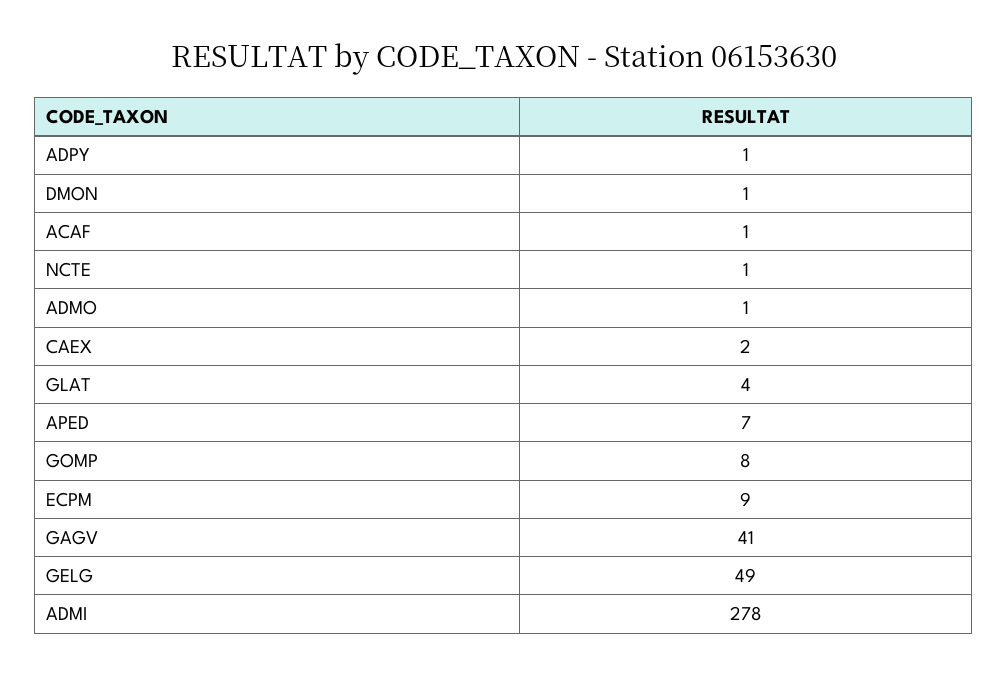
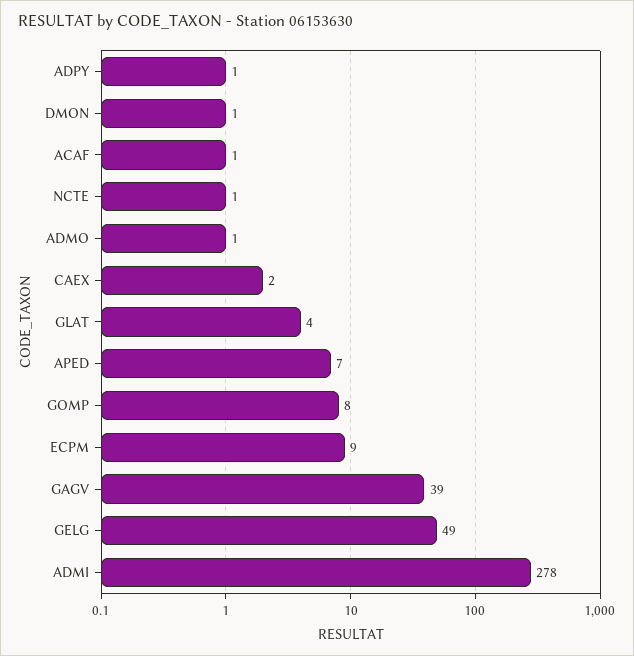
  {
    "ADPY": 1,
    "DMON": 1,
    "ACAF": 1,
    "NCTE": 1,
    "ADMO": 1,
    "CAEX": 2,
    "GLAT": 4,
    "APED": 7,
    "GOMP": 8,
    "ECPM": 9,
-   "GAGV": 41,
+   "GAGV": 39,
    "GELG": 49,
    "ADMI": 278
  }

